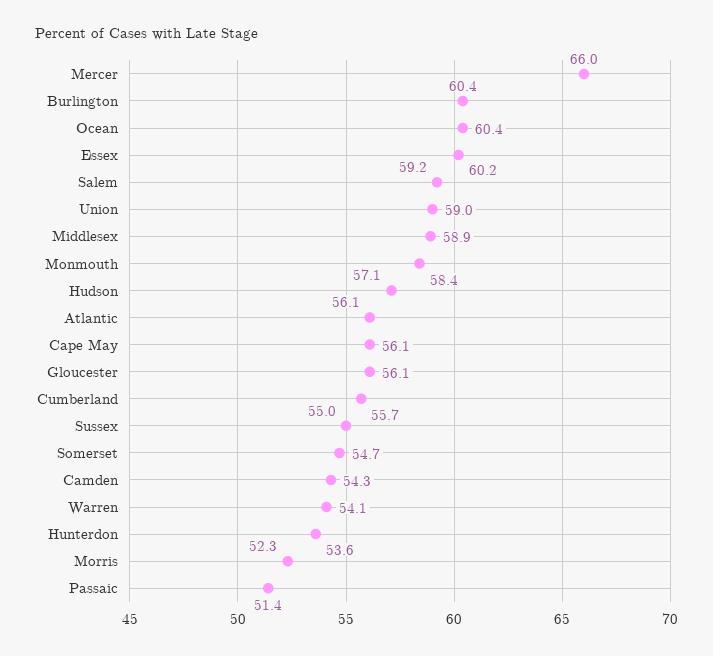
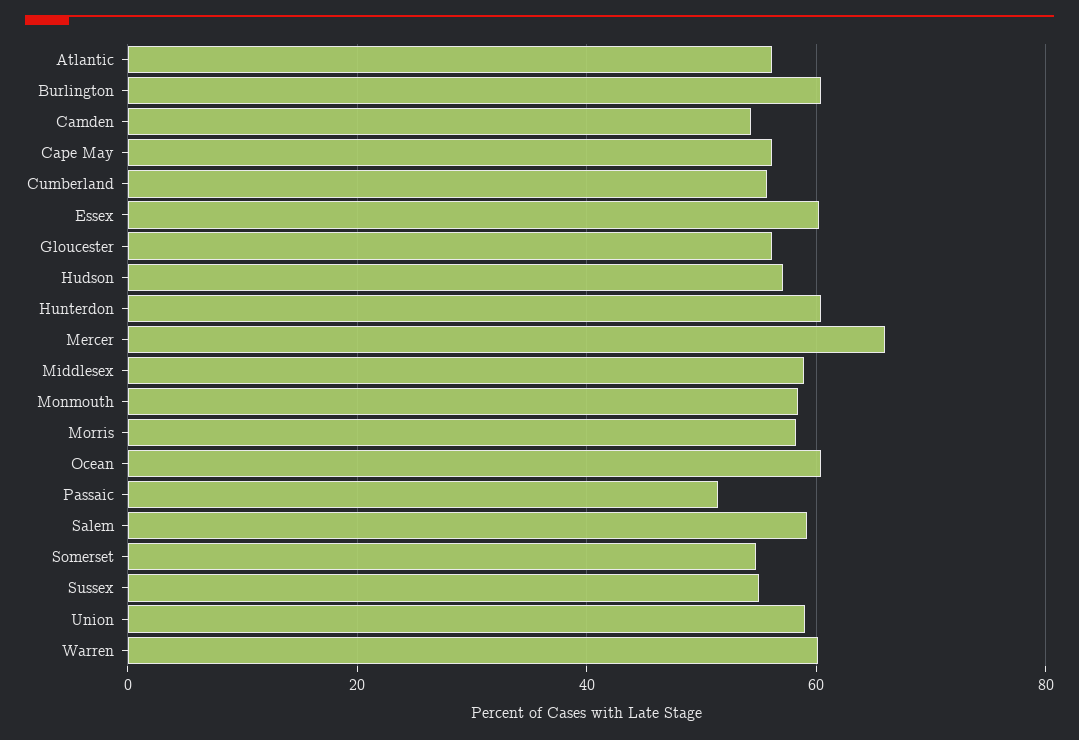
  {
    "Mercer": 66,
    "Burlington": 60.4,
    "Ocean": 60.4,
    "Essex": 60.2,
    "Salem": 59.2,
    "Union": 59,
    "Middlesex": 58.9,
    "Monmouth": 58.4,
    "Hudson": 57.1,
    "Atlantic": 56.1,
    "Cape May": 56.1,
    "Gloucester": 56.1,
    "Cumberland": 55.7,
    "Sussex": 55,
    "Somerset": 54.7,
    "Camden": 54.3,
-   "Warren": 54.1,
+   "Warren": 60,
-   "Hunterdon": 53.6,
+   "Hunterdon": 60,
-   "Morris": 52.3,
+   "Morris": 58,
    "Passaic": 51.4
  }

